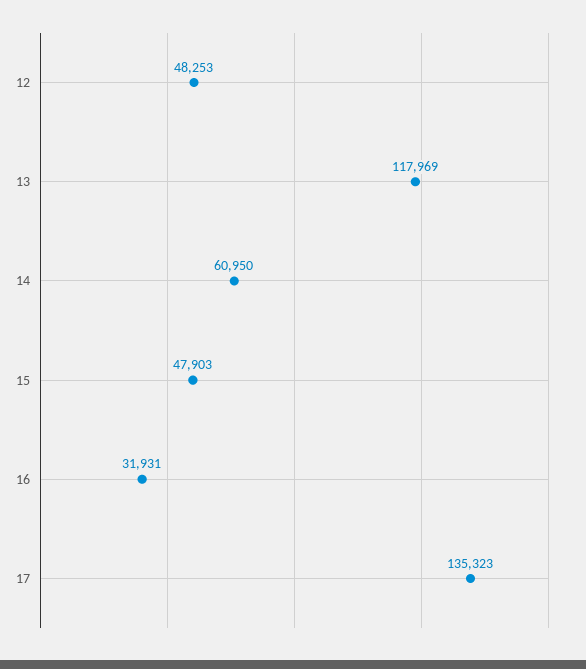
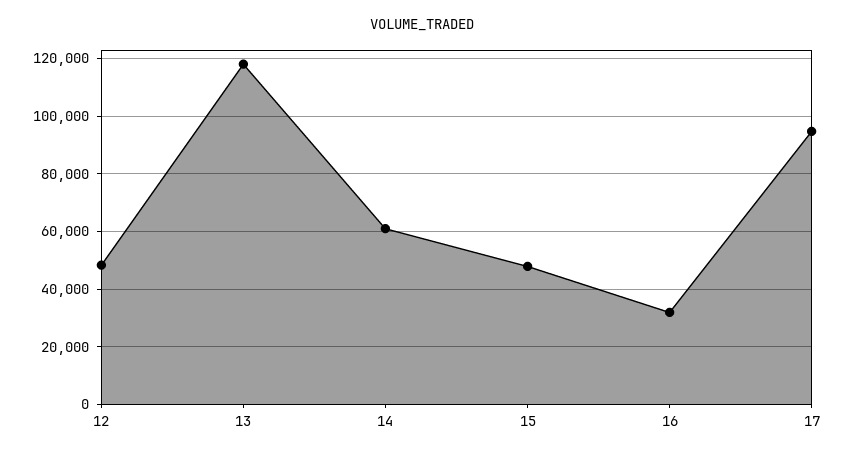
  {
    "12": 48253,
    "13": 117969,
    "14": 60950,
    "15": 47903,
    "16": 31931,
-   "17": 135323
+   "17": 95000
  }

